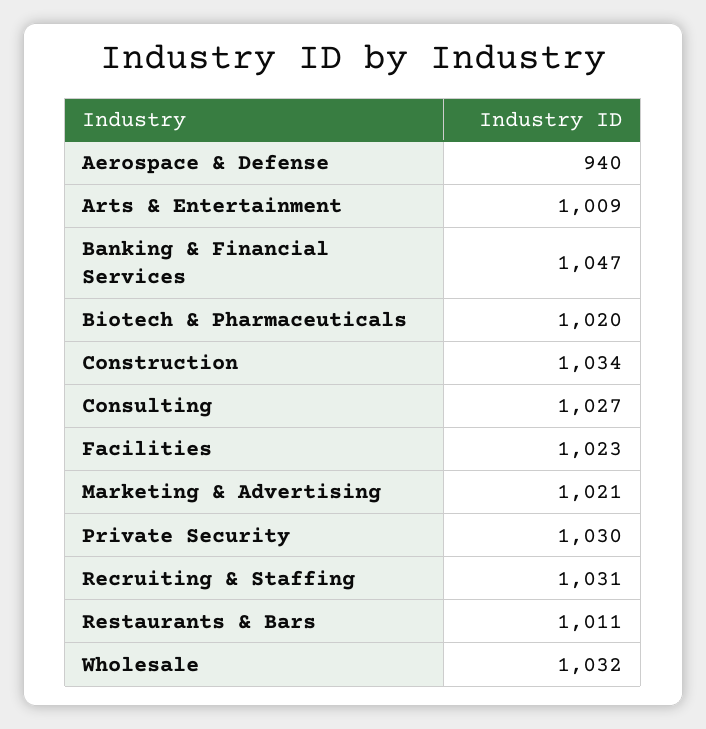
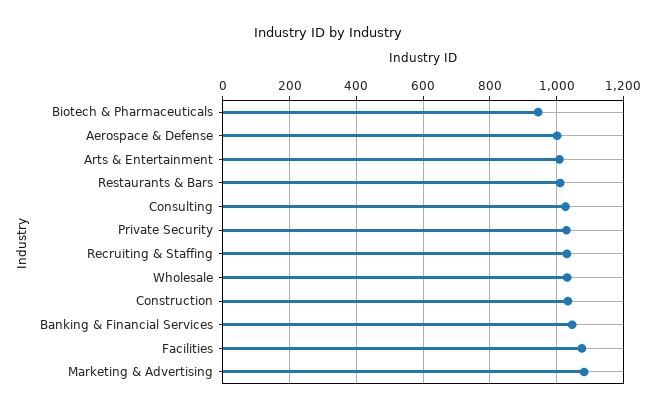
  {
-   "Aerospace & Defense": 940,
+   "Aerospace & Defense": 1000,
    "Arts & Entertainment": 1009,
    "Banking & Financial Services": 1047,
-   "Biotech & Pharmaceuticals": 1020,
+   "Biotech & Pharmaceuticals": 940,
    "Construction": 1034,
    "Consulting": 1027,
-   "Facilities": 1023,
+   "Facilities": 1080,
-   "Marketing & Advertising": 1021,
+   "Marketing & Advertising": 1080,
    "Private Security": 1030,
    "Recruiting & Staffing": 1031,
    "Restaurants & Bars": 1011,
    "Wholesale": 1032
  }

